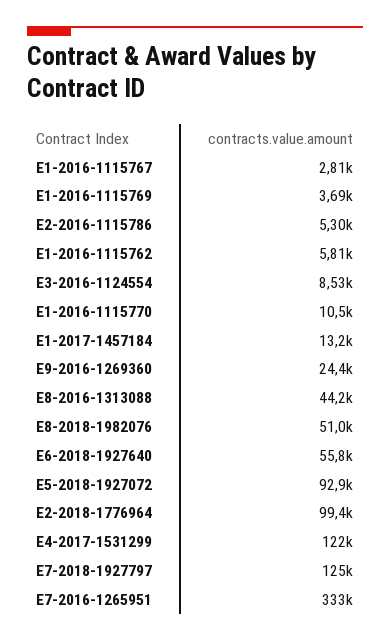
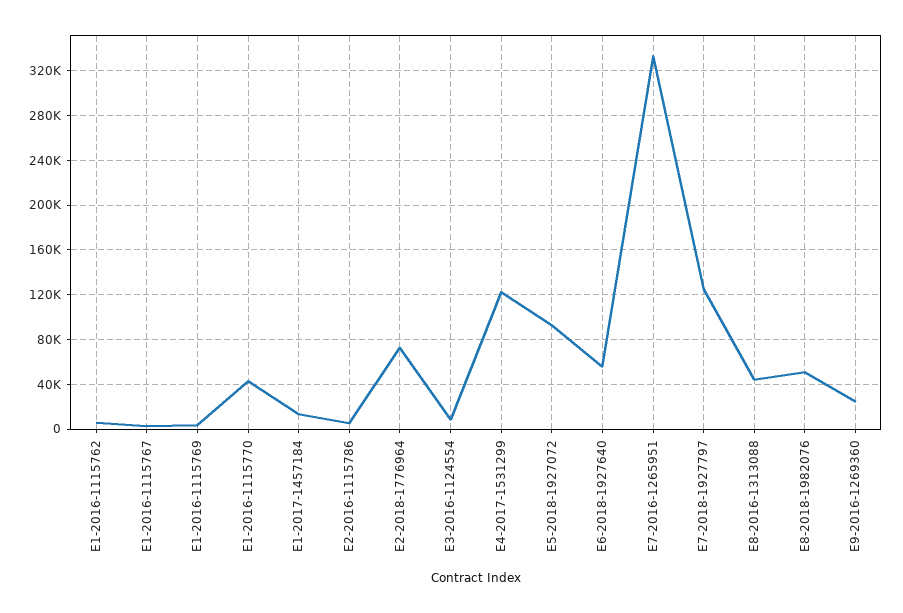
  {
    "E1-2016-1115767": 2810,
    "E1-2016-1115769": 3690,
    "E2-2016-1115786": 5300,
    "E1-2016-1115762": 5810,
    "E3-2016-1124554": 8530,
-   "E1-2016-1115770": 10500,
+   "E1-2016-1115770": 40000,
    "E1-2017-1457184": 13200,
    "E9-2016-1269360": 24400,
    "E8-2016-1313088": 44200,
    "E8-2018-1982076": 51000,
    "E6-2018-1927640": 55800,
    "E5-2018-1927072": 92900,
-   "E2-2018-1776964": 99400,
+   "E2-2018-1776964": 70000,
    "E4-2017-1531299": 122000,
    "E7-2018-1927797": 125000,
    "E7-2016-1265951": 333000
  }

